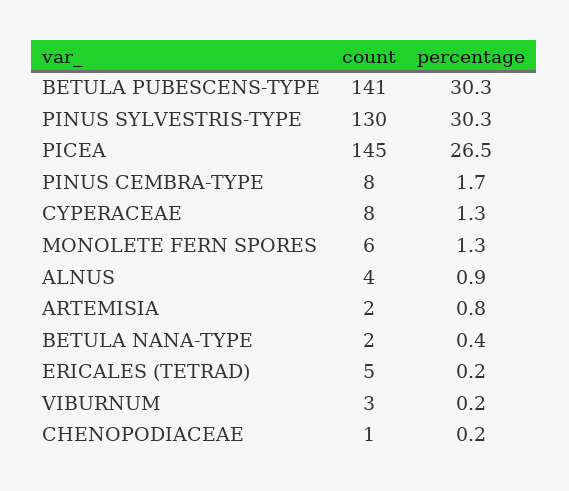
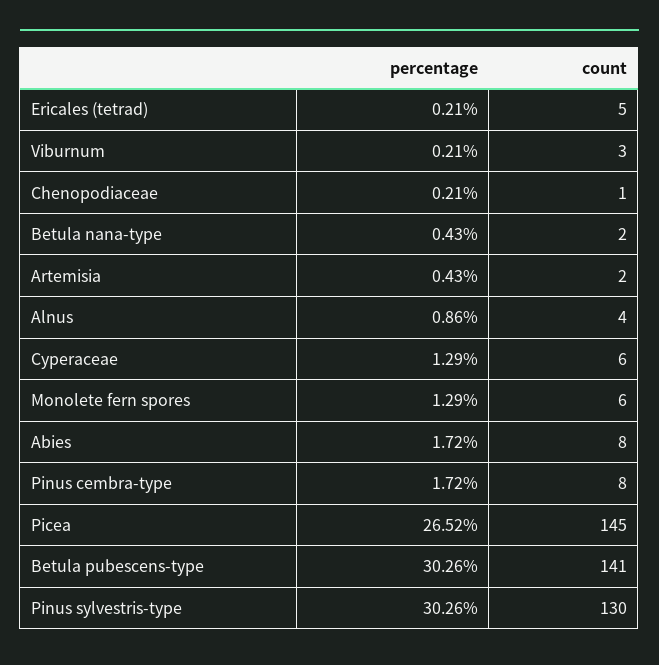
  {
    "count": {
      "BETULA PUBESCENS-TYPE": 141,
      "PINUS SYLVESTRIS-TYPE": 130,
      "PICEA": 145,
      "PINUS CEMBRA-TYPE": 8,
-     "CYPERACEAE": 8,
+     "CYPERACEAE": 6,
      "MONOLETE FERN SPORES": 6,
      "ALNUS": 4,
      "ARTEMISIA": 2,
      "BETULA NANA-TYPE": 2,
      "ERICALES (TETRAD)": 5,
      "VIBURNUM": 3,
-     "CHENOPODIACEAE": 1
+     "CHENOPODIACEAE": 1,
+     "Abies": 8
    },
    "percentage": {
      "BETULA PUBESCENS-TYPE": 30.26,
      "PINUS SYLVESTRIS-TYPE": 30.26,
      "PICEA": 26.52,
      "PINUS CEMBRA-TYPE": 1.72,
      "CYPERACEAE": 1.29,
      "MONOLETE FERN SPORES": 1.29,
      "ALNUS": 0.86,
-     "ARTEMISIA": 0.8,
+     "ARTEMISIA": 0.43,
      "BETULA NANA-TYPE": 0.43,
      "ERICALES (TETRAD)": 0.21,
      "VIBURNUM": 0.21,
-     "CHENOPODIACEAE": 0.21
+     "CHENOPODIACEAE": 0.21,
+     "Abies": 1.72
    }
  }

